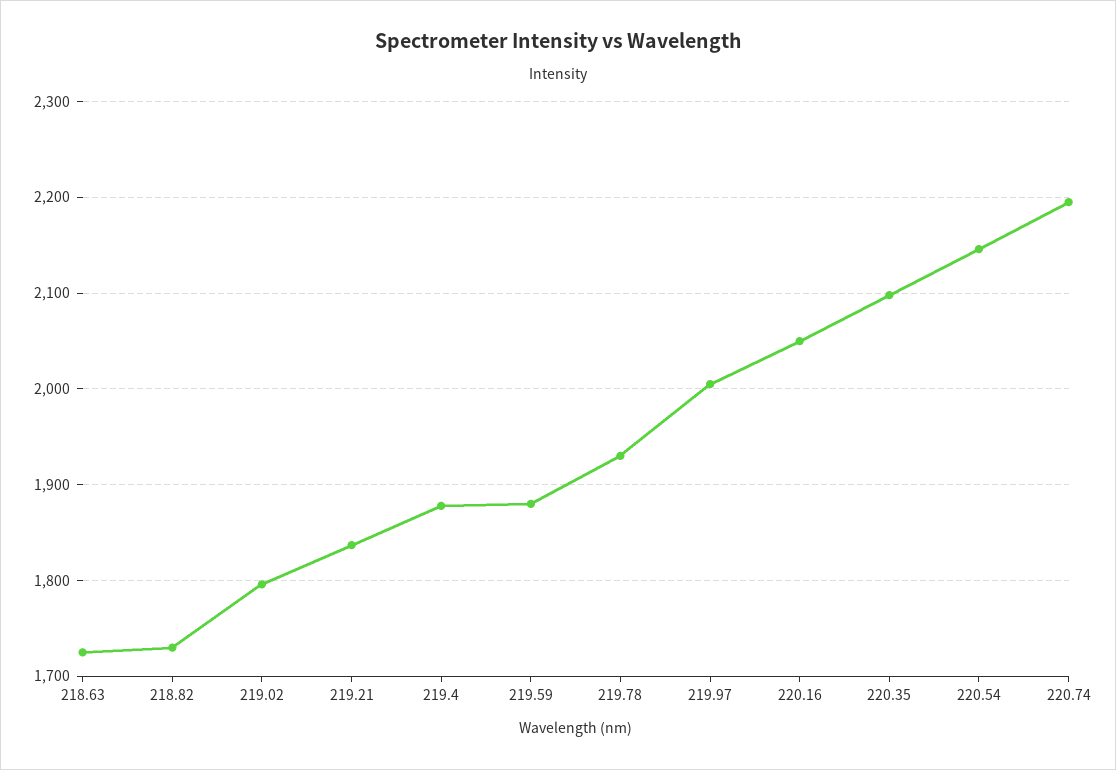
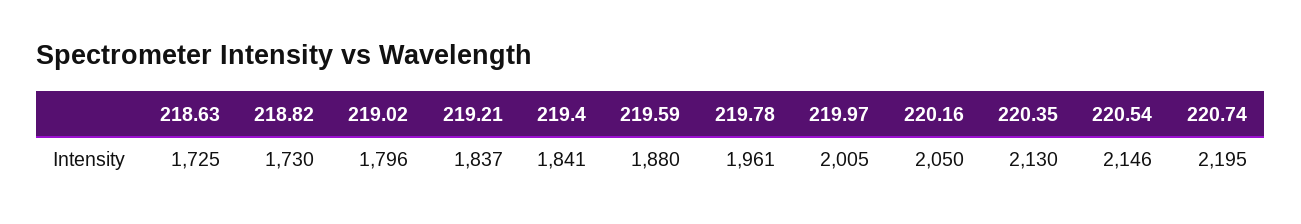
  {
    "218.63": 1725,
    "218.82": 1730,
    "219.02": 1796,
    "219.21": 1837,
-   "219.4": 1880,
+   "219.4": 1841,
    "219.59": 1880,
-   "219.78": 1930,
+   "219.78": 1961,
    "219.97": 2005,
    "220.16": 2050,
-   "220.35": 2100,
+   "220.35": 2130,
    "220.54": 2146,
    "220.74": 2195
  }

